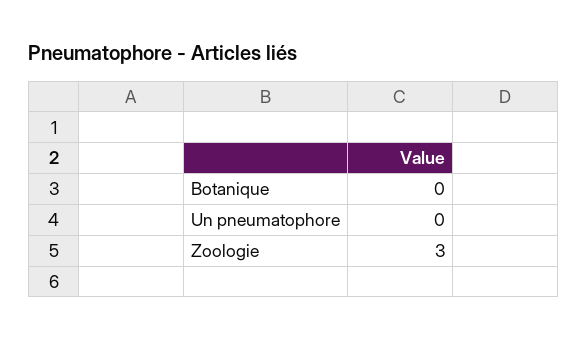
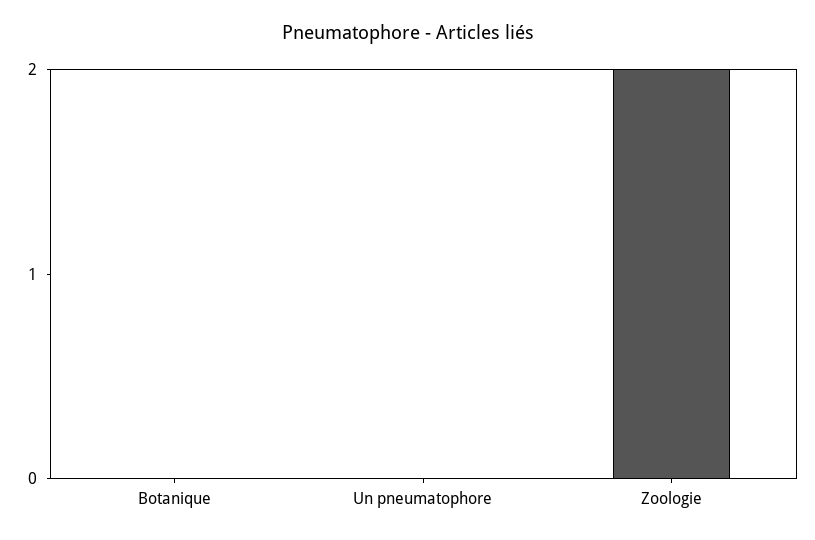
  {
    "Botanique": 0,
    "Un pneumatophore": 0,
-   "Zoologie": 3
+   "Zoologie": 2
  }

